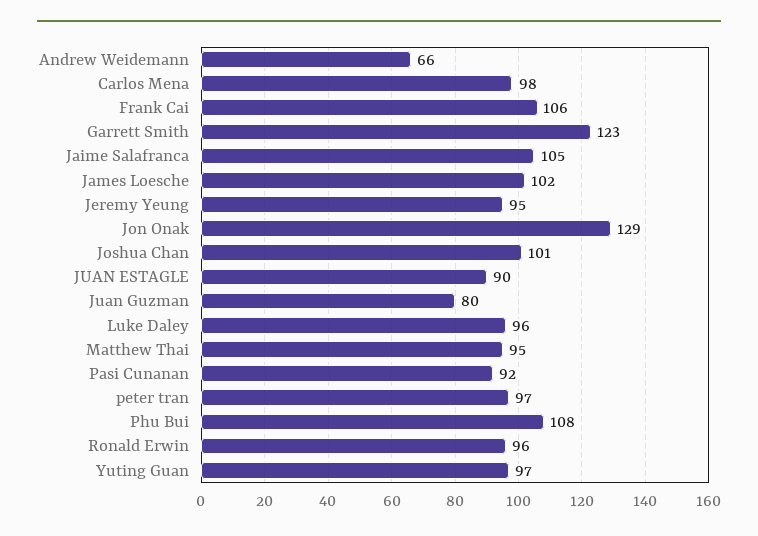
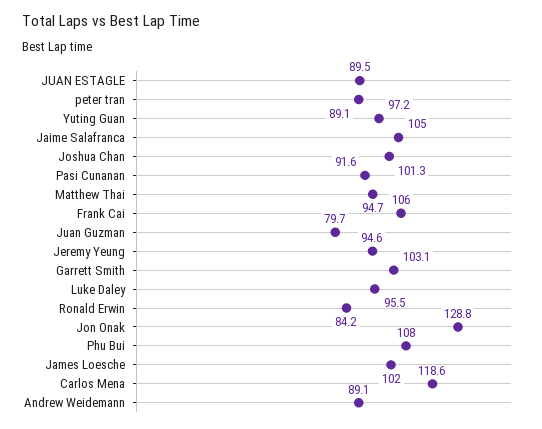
  {
-   "Andrew Weidemann": 66,
+   "Andrew Weidemann": 89.1,
-   "Carlos Mena": 98,
+   "Carlos Mena": 118.6,
    "Frank Cai": 106,
-   "Garrett Smith": 123,
+   "Garrett Smith": 103.1,
    "Jaime Salafranca": 105,
    "James Loesche": 102,
    "Jeremy Yeung": 94.6,
    "Jon Onak": 128.8,
    "Joshua Chan": 101.3,
    "JUAN ESTAGLE": 89.5,
    "Juan Guzman": 79.7,
    "Luke Daley": 95.5,
    "Matthew Thai": 94.7,
    "Pasi Cunanan": 91.6,
-   "peter tran": 97,
+   "peter tran": 89.1,
    "Phu Bui": 108,
-   "Ronald Erwin": 96,
+   "Ronald Erwin": 84.2,
    "Yuting Guan": 97.2
  }

